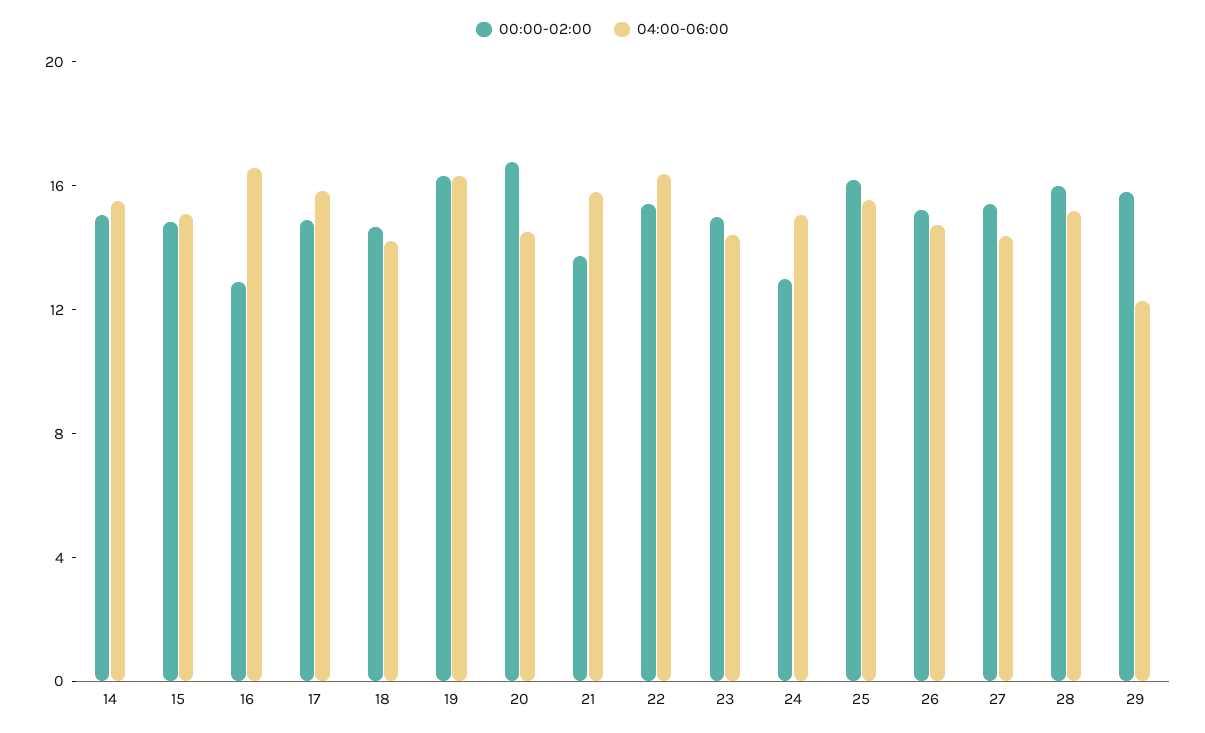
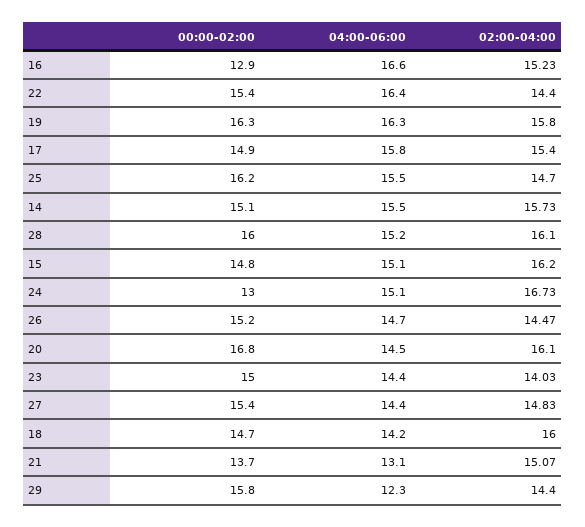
  {
    "00:00-02:00": {
      "14": 15.1,
      "15": 14.8,
      "16": 12.9,
      "17": 14.9,
      "18": 14.7,
      "19": 16.3,
      "20": 16.8,
      "21": 13.7,
      "22": 15.4,
      "23": 15,
      "24": 13,
      "25": 16.2,
      "26": 15.2,
      "27": 15.4,
      "28": 16,
      "29": 15.8
    },
    "04:00-06:00": {
      "14": 15.5,
      "15": 15.1,
      "16": 16.6,
      "17": 15.8,
      "18": 14.2,
      "19": 16.3,
      "20": 14.5,
-     "21": 16,
+     "21": 13.1,
      "22": 16.4,
      "23": 14.4,
      "24": 15.1,
      "25": 15.5,
      "26": 14.7,
      "27": 14.4,
      "28": 15.2,
      "29": 12.3
-   }
+   },
+   "02:00-04:00": {
+     "16": 15.23,
+     "22": 14.4,
+     "19": 15.8,
+     "17": 15.4,
+     "25": 14.7,
+     "14": 15.73,
+     "28": 16.1,
+     "15": 16.2,
+     "24": 16.73,
+     "26": 14.47,
+     "20": 16.1,
+     "23": 14.03,
+     "27": 14.83,
+     "18": 16,
+     "21": 15.07,
+     "29": 14.4
+   }
  }

